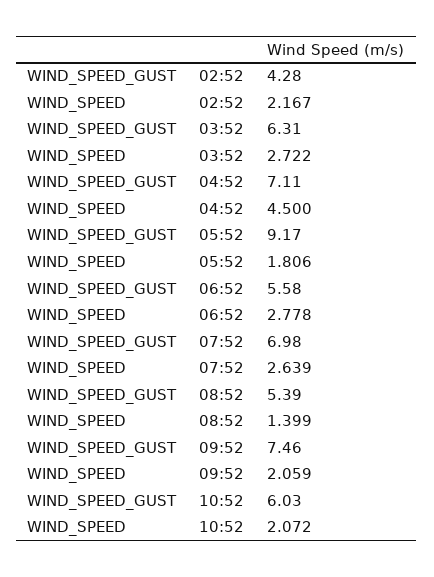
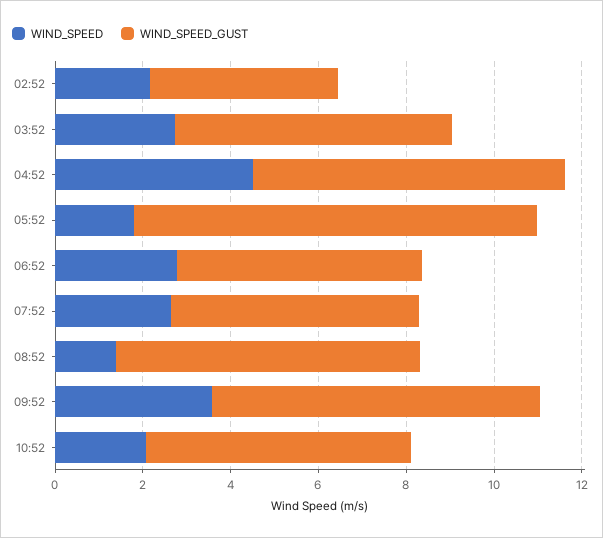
  {
    "WIND_SPEED_GUST": {
      "02:52": 4.28,
      "03:52": 6.31,
      "04:52": 7.11,
      "05:52": 9.17,
      "06:52": 5.58,
-     "07:52": 6.98,
+     "07:52": 5.5,
-     "08:52": 5.39,
+     "08:52": 7,
      "09:52": 7.46,
      "10:52": 6.03
    },
    "WIND_SPEED": {
      "02:52": 2.167,
      "03:52": 2.722,
      "04:52": 4.5,
      "05:52": 1.806,
      "06:52": 2.778,
      "07:52": 2.639,
      "08:52": 1.399,
-     "09:52": 2.059,
+     "09:52": 3.5,
      "10:52": 2.072
    }
  }

